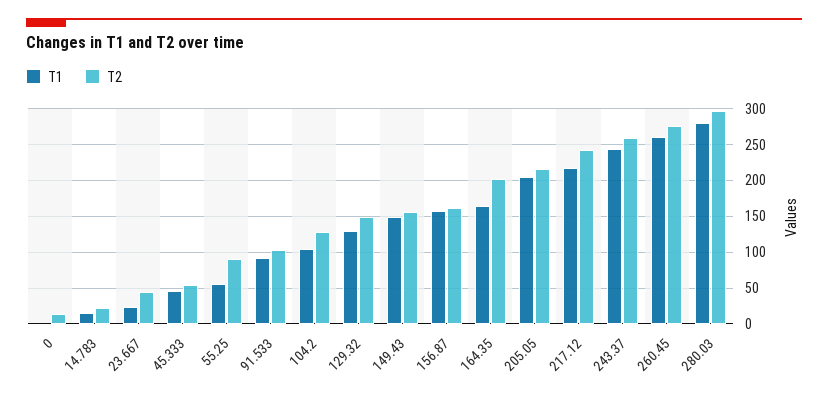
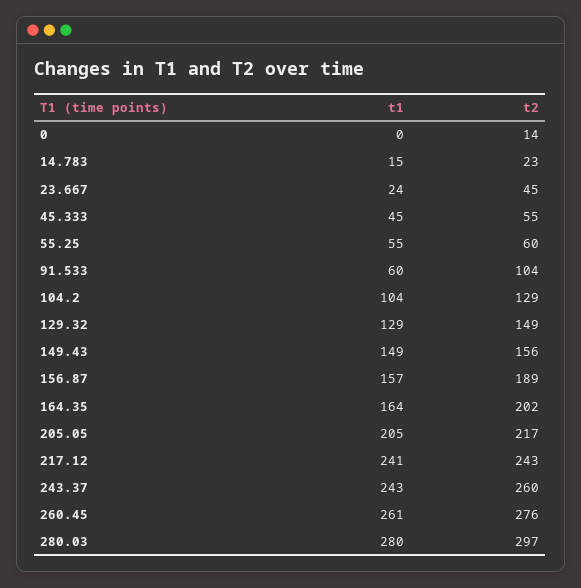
  {
    "T1": {
      "0": 0,
      "14.783": 15,
      "23.667": 24,
      "45.333": 45,
      "55.25": 55,
-     "91.533": 90,
+     "91.533": 60,
      "104.2": 104,
      "129.32": 129,
      "149.43": 149,
      "156.87": 157,
      "164.35": 164,
      "205.05": 205,
-     "217.12": 220,
+     "217.12": 241,
      "243.37": 243,
      "260.45": 261,
      "280.03": 280
    },
    "T2": {
      "0": 14,
      "14.783": 23,
      "23.667": 45,
      "45.333": 55,
-     "55.25": 90,
+     "55.25": 60,
      "91.533": 104,
      "104.2": 129,
      "129.32": 149,
      "149.43": 156,
-     "156.87": 160,
+     "156.87": 189,
      "164.35": 202,
      "205.05": 217,
      "217.12": 243,
      "243.37": 260,
      "260.45": 276,
      "280.03": 297
    }
  }

